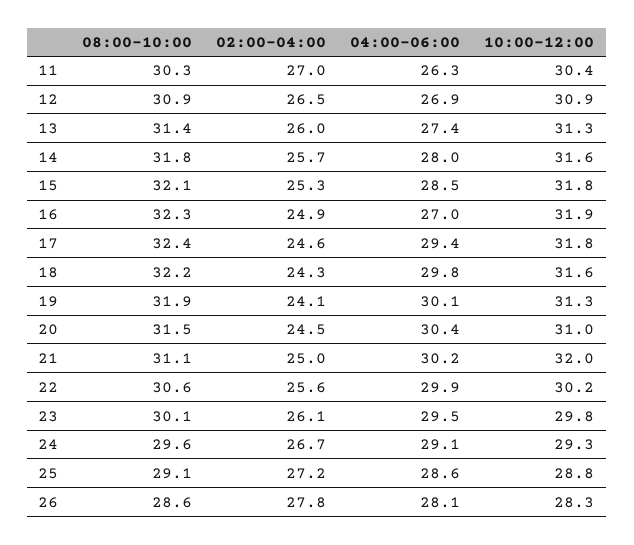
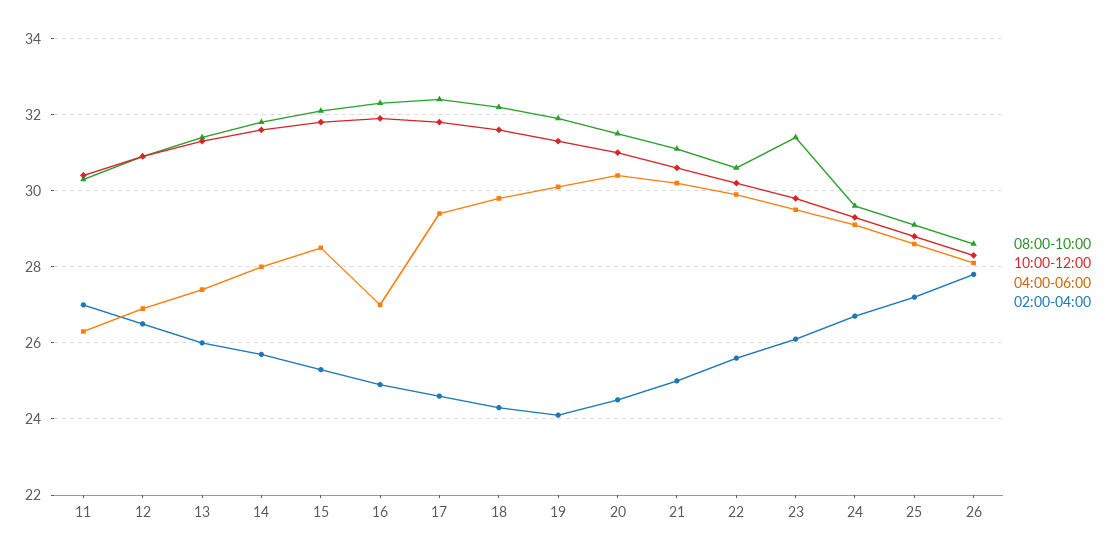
  {
    "08:00-10:00": {
      "11": 30.3,
      "12": 30.9,
      "13": 31.4,
      "14": 31.8,
      "15": 32.1,
      "16": 32.3,
      "17": 32.4,
      "18": 32.2,
      "19": 31.9,
      "20": 31.5,
      "21": 31.1,
      "22": 30.6,
-     "23": 30.1,
+     "23": 31.5,
      "24": 29.6,
      "25": 29.1,
      "26": 28.6
    },
    "02:00-04:00": {
      "11": 27,
      "12": 26.5,
      "13": 26,
      "14": 25.7,
      "15": 25.3,
      "16": 24.9,
      "17": 24.6,
      "18": 24.3,
      "19": 24.1,
      "20": 24.5,
      "21": 25,
      "22": 25.6,
      "23": 26.1,
      "24": 26.7,
      "25": 27.2,
      "26": 27.8
    },
    "04:00-06:00": {
      "11": 26.3,
      "12": 26.9,
      "13": 27.4,
      "14": 28,
      "15": 28.5,
      "16": 27,
      "17": 29.4,
      "18": 29.8,
      "19": 30.1,
      "20": 30.4,
      "21": 30.2,
      "22": 29.9,
      "23": 29.5,
      "24": 29.1,
      "25": 28.6,
      "26": 28.1
    },
    "10:00-12:00": {
      "11": 30.4,
      "12": 30.9,
      "13": 31.3,
      "14": 31.6,
      "15": 31.8,
      "16": 31.9,
      "17": 31.8,
      "18": 31.6,
      "19": 31.3,
      "20": 31,
-     "21": 32,
+     "21": 30.5,
      "22": 30.2,
      "23": 29.8,
      "24": 29.3,
      "25": 28.8,
      "26": 28.3
    }
  }

